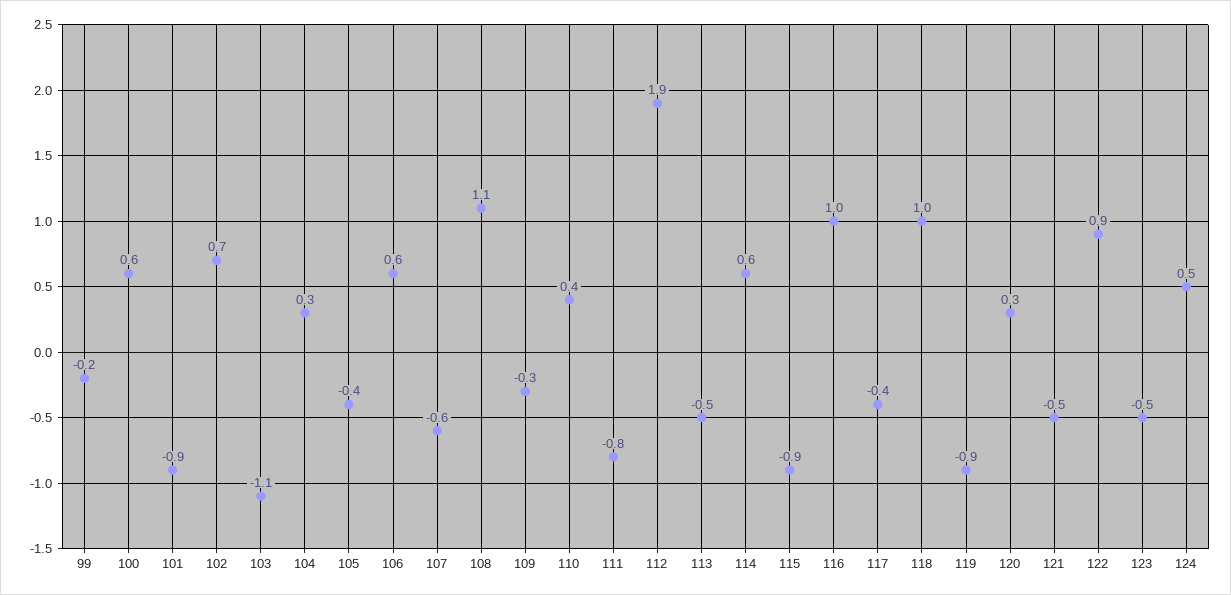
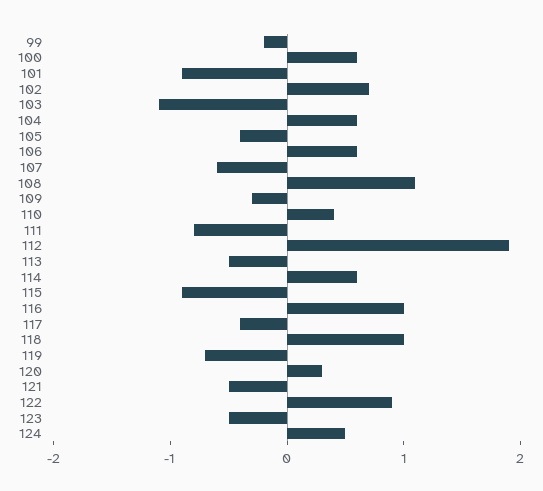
  {
    "99": -0.2,
    "100": 0.6,
    "101": -0.9,
    "102": 0.7,
    "103": -1.1,
-   "104": 0.3,
+   "104": 0.6,
    "105": -0.4,
    "106": 0.6,
    "107": -0.6,
    "108": 1.1,
    "109": -0.3,
    "110": 0.4,
    "111": -0.8,
    "112": 1.9,
    "113": -0.5,
    "114": 0.6,
    "115": -0.9,
    "116": 1,
    "117": -0.4,
    "118": 1,
-   "119": -0.9,
+   "119": -0.7,
    "120": 0.3,
    "121": -0.5,
    "122": 0.9,
    "123": -0.5,
    "124": 0.5
  }

